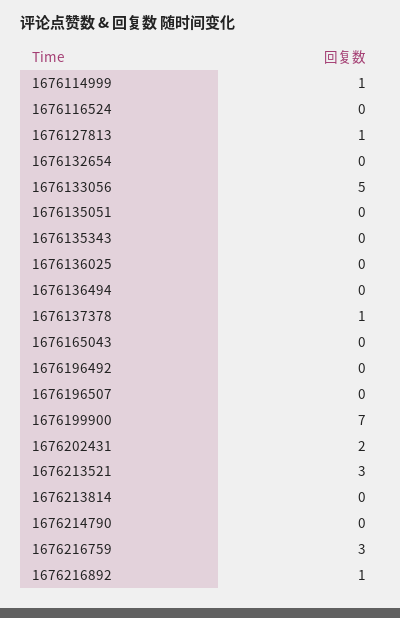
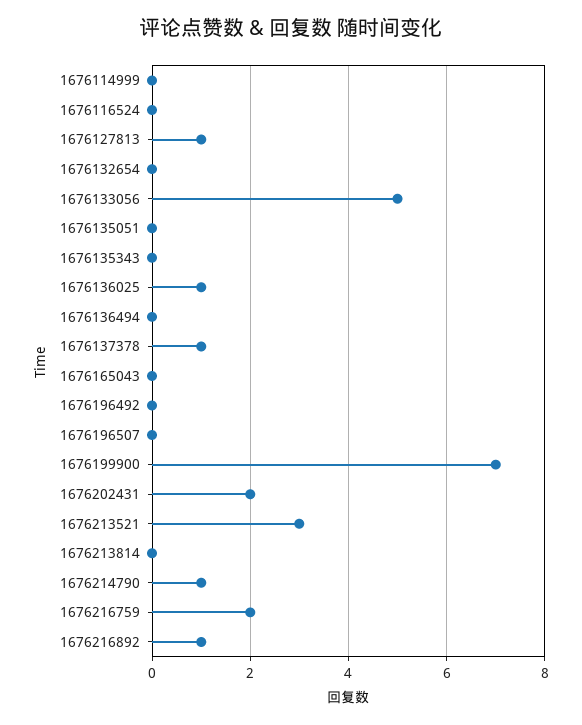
  {
-   "1676114999": 1,
+   "1676114999": 0,
    "1676116524": 0,
    "1676127813": 1,
    "1676132654": 0,
    "1676133056": 5,
    "1676135051": 0,
    "1676135343": 0,
-   "1676136025": 0,
+   "1676136025": 1,
    "1676136494": 0,
    "1676137378": 1,
    "1676165043": 0,
    "1676196492": 0,
    "1676196507": 0,
    "1676199900": 7,
    "1676202431": 2,
    "1676213521": 3,
    "1676213814": 0,
-   "1676214790": 0,
+   "1676214790": 1,
-   "1676216759": 3,
+   "1676216759": 2,
    "1676216892": 1
  }

